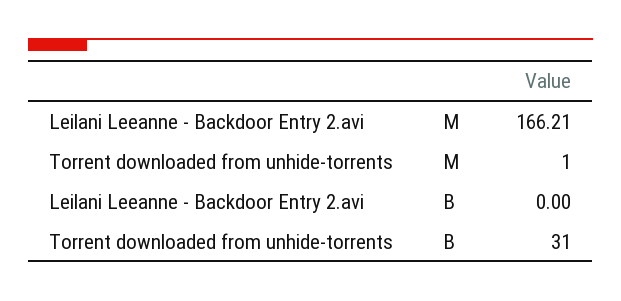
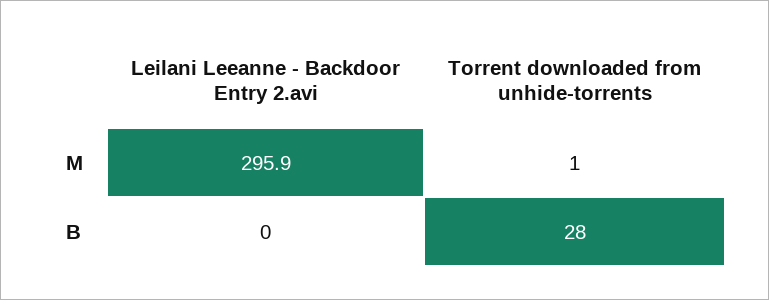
  {
    "Leilani Leeanne - Backdoor Entry 2.avi": {
-     "M": 166.21,
+     "M": 295.9,
      "B": 0
    },
    "Torrent downloaded from unhide-torrents": {
      "M": 1,
-     "B": 31
+     "B": 28
    }
  }

